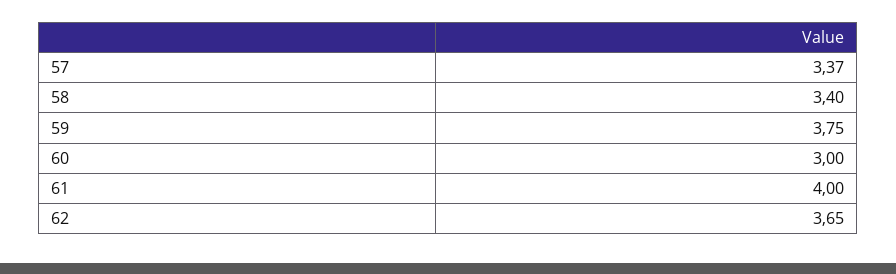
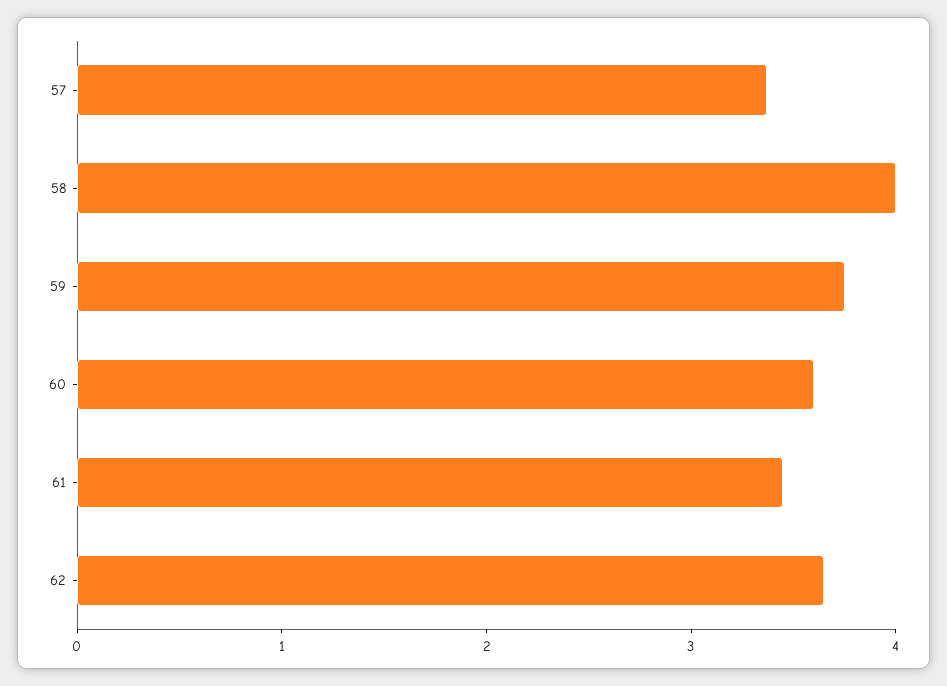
  {
    "57": 3.37,
-   "58": 3.4,
+   "58": 4,
    "59": 3.75,
-   "60": 3,
+   "60": 3.6,
-   "61": 4,
+   "61": 3.4,
    "62": 3.65
  }

